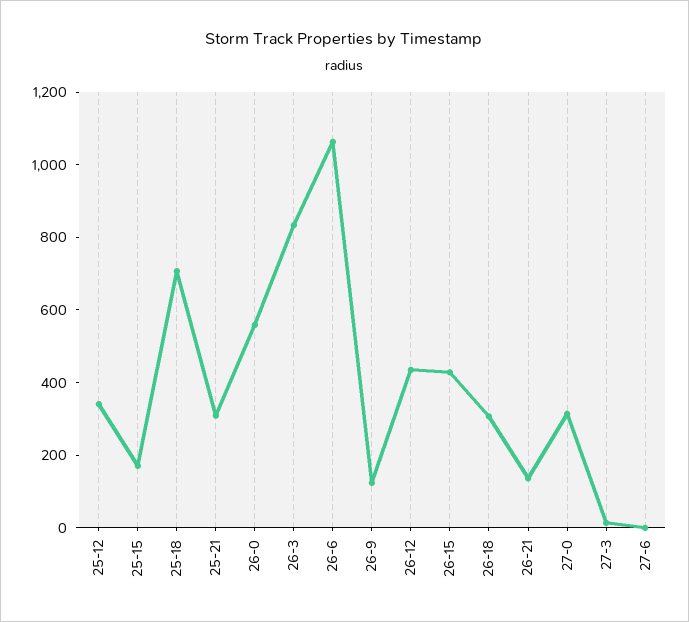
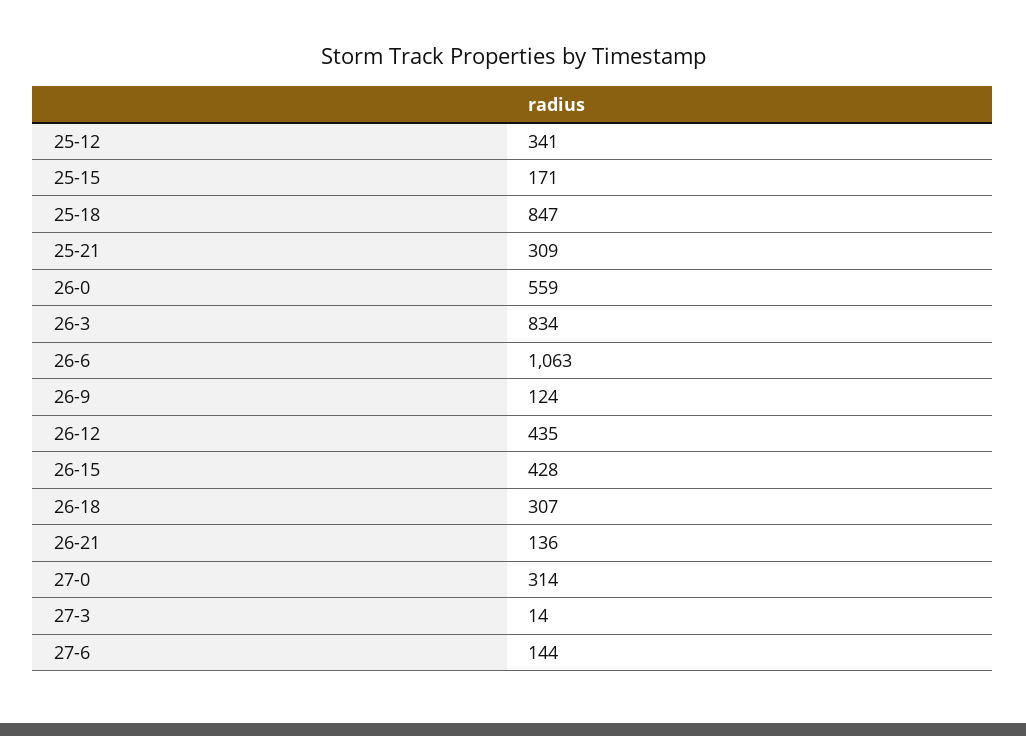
  {
    "25-12": 341,
    "25-15": 171,
-   "25-18": 700,
+   "25-18": 847,
    "25-21": 309,
    "26-0": 559,
    "26-3": 834,
    "26-6": 1063,
    "26-9": 124,
    "26-12": 435,
    "26-15": 428,
    "26-18": 307,
    "26-21": 136,
    "27-0": 314,
    "27-3": 14,
-   "27-6": 0
+   "27-6": 144
  }

